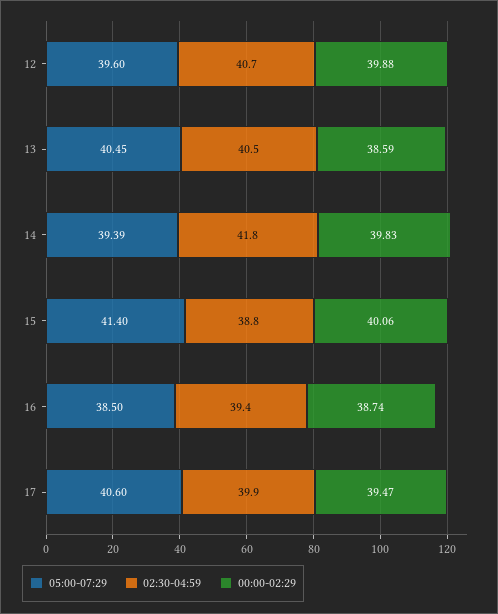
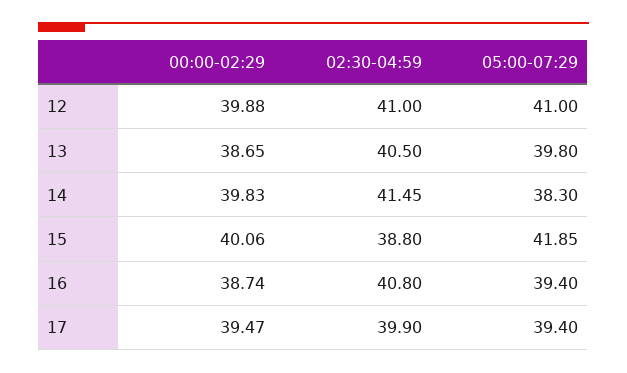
  {
    "05:00-07:29": {
-     "12": 39.6,
+     "12": 41,
-     "13": 40.45,
+     "13": 39.8,
-     "14": 39.39,
+     "14": 38.3,
-     "15": 41.4,
+     "15": 41.85,
-     "16": 38.5,
+     "16": 39.4,
-     "17": 40.6
+     "17": 39.4
    },
    "02:30-04:59": {
-     "12": 40.7,
+     "12": 41,
      "13": 40.5,
-     "14": 41.8,
+     "14": 41.45,
      "15": 38.8,
-     "16": 39.4,
+     "16": 40.8,
      "17": 39.9
    },
    "00:00-02:29": {
      "12": 39.88,
-     "13": 38.59,
+     "13": 38.65,
      "14": 39.83,
      "15": 40.06,
      "16": 38.74,
      "17": 39.47
    }
  }

